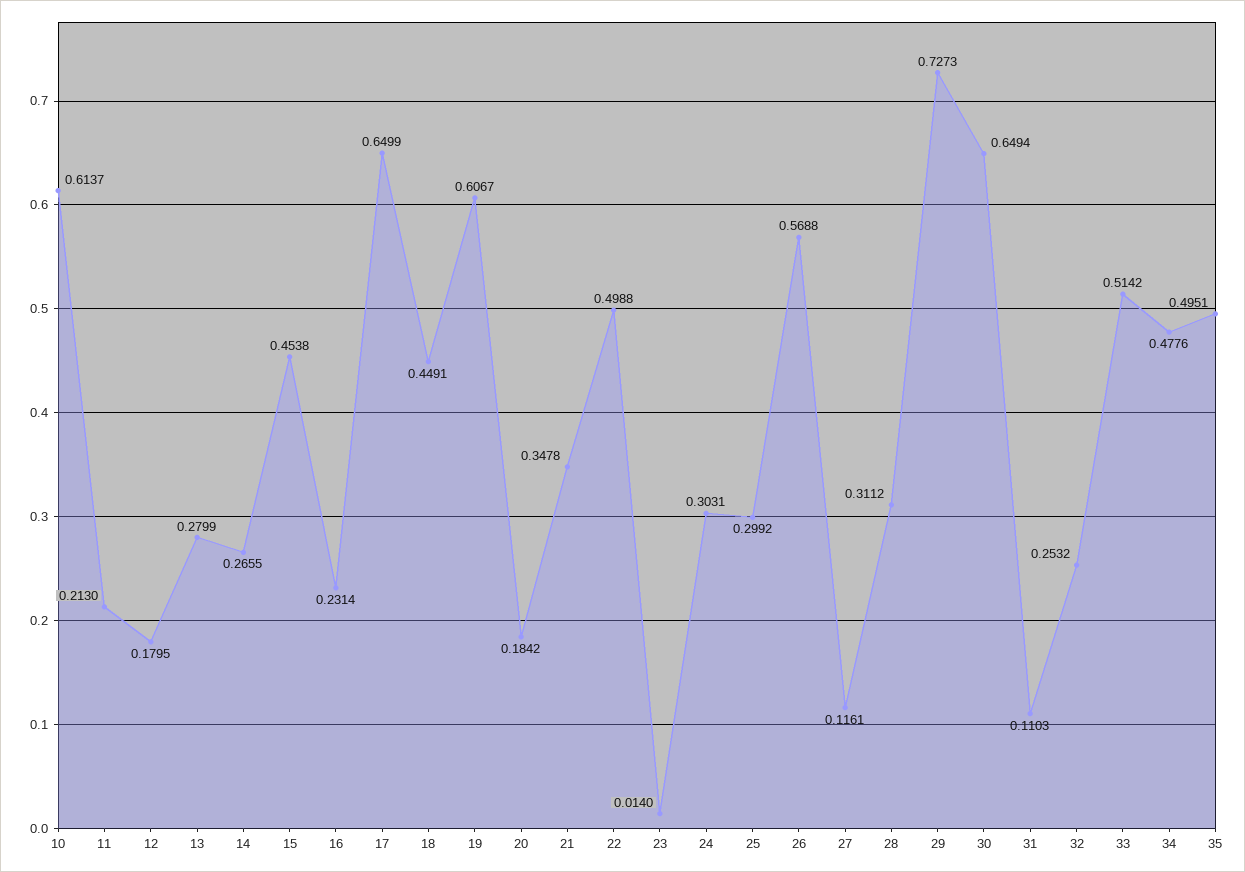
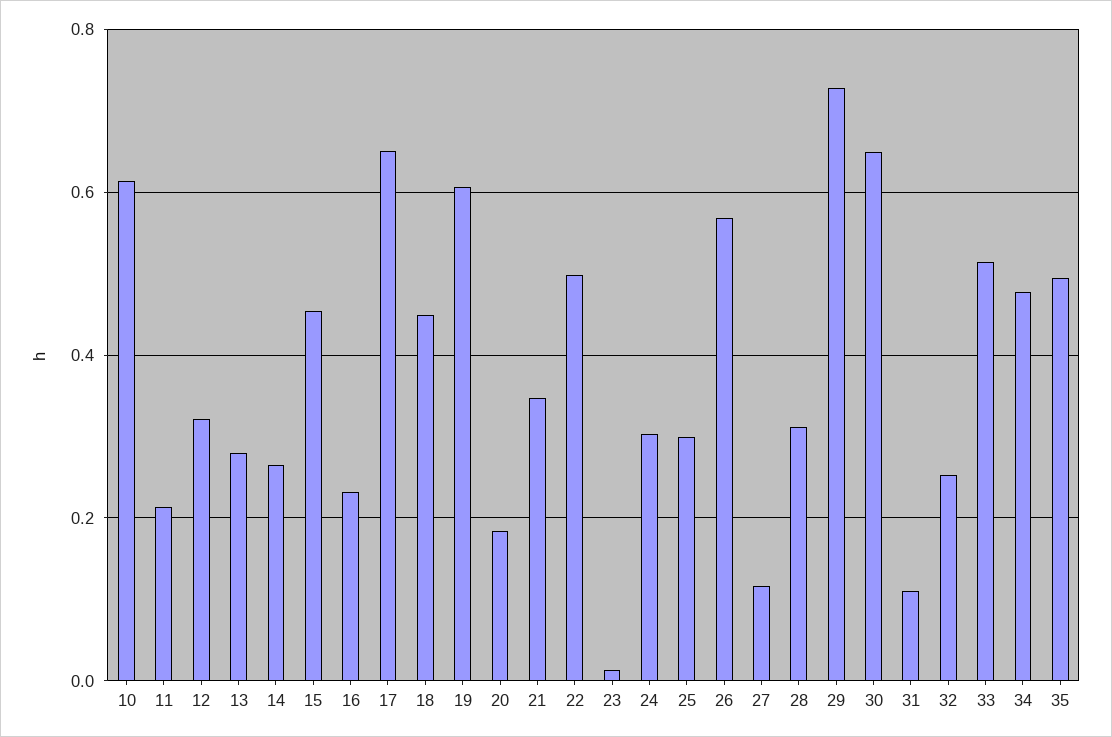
  {
    "10": 0.6137,
    "11": 0.213,
-   "12": 0.1795,
+   "12": 0.32,
    "13": 0.2799,
    "14": 0.2655,
    "15": 0.4538,
    "16": 0.2314,
    "17": 0.6499,
    "18": 0.4491,
    "19": 0.6067,
    "20": 0.1842,
    "21": 0.3478,
    "22": 0.4988,
    "23": 0.014,
    "24": 0.3031,
    "25": 0.2992,
    "26": 0.5688,
    "27": 0.1161,
    "28": 0.3112,
    "29": 0.7273,
    "30": 0.6494,
    "31": 0.1103,
    "32": 0.2532,
    "33": 0.5142,
    "34": 0.4776,
    "35": 0.4951
  }

